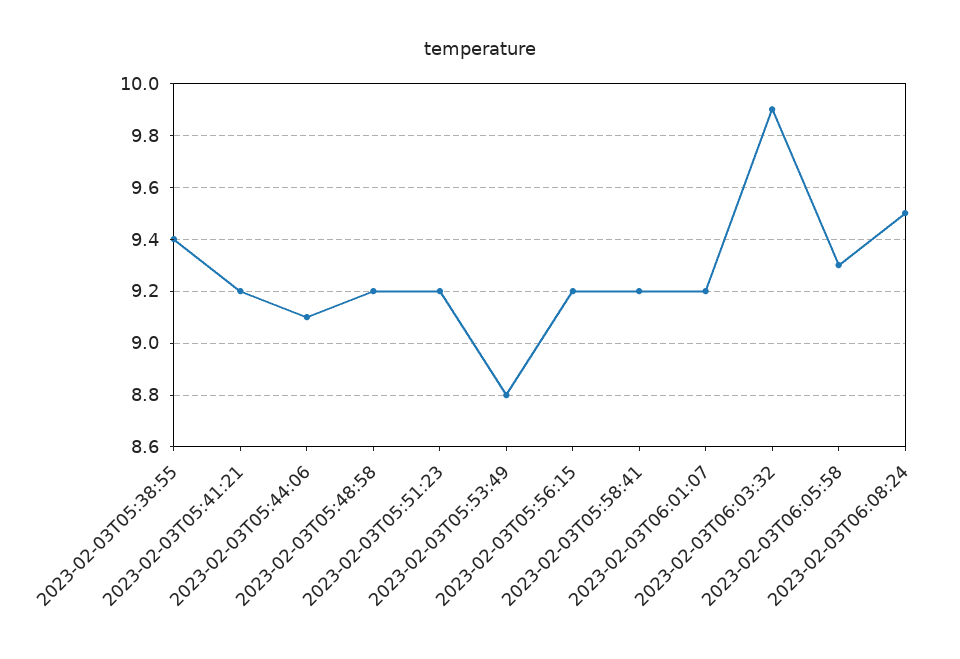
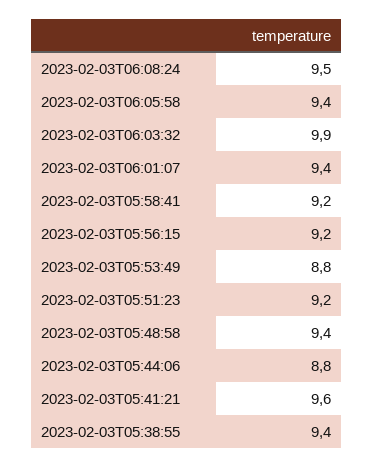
  {
    "2023-02-03T05:38:55": 9.4,
-   "2023-02-03T05:41:21": 9.2,
+   "2023-02-03T05:41:21": 9.6,
-   "2023-02-03T05:44:06": 9.1,
+   "2023-02-03T05:44:06": 8.8,
-   "2023-02-03T05:48:58": 9.2,
+   "2023-02-03T05:48:58": 9.4,
    "2023-02-03T05:51:23": 9.2,
    "2023-02-03T05:53:49": 8.8,
    "2023-02-03T05:56:15": 9.2,
    "2023-02-03T05:58:41": 9.2,
-   "2023-02-03T06:01:07": 9.2,
+   "2023-02-03T06:01:07": 9.4,
    "2023-02-03T06:03:32": 9.9,
-   "2023-02-03T06:05:58": 9.3,
+   "2023-02-03T06:05:58": 9.4,
    "2023-02-03T06:08:24": 9.5
  }

